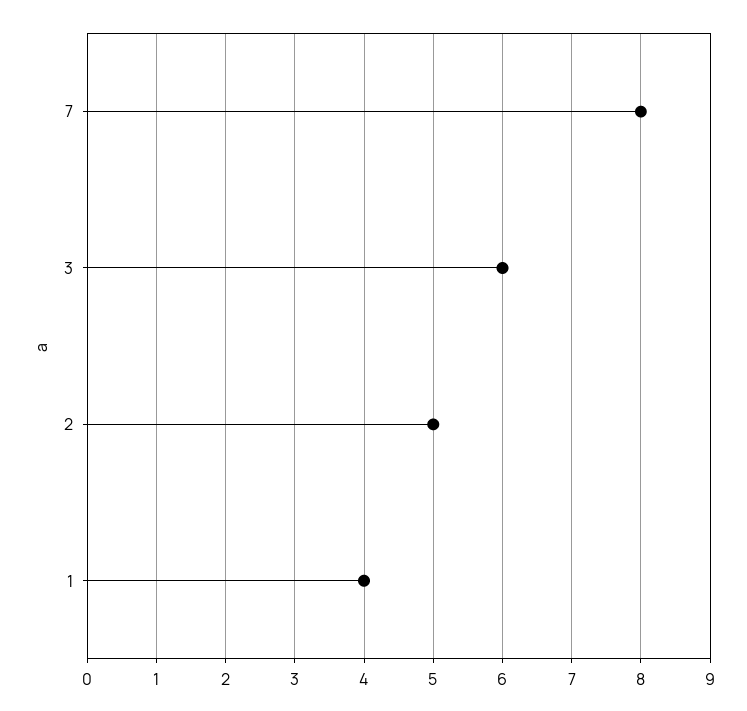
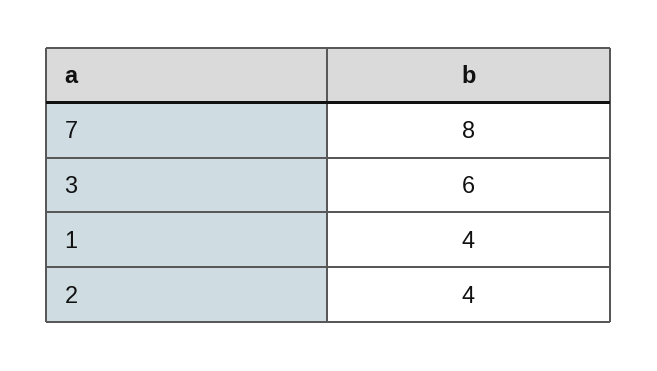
  {
    "7": 8,
    "3": 6,
-   "2": 5,
+   "2": 4,
    "1": 4
  }

